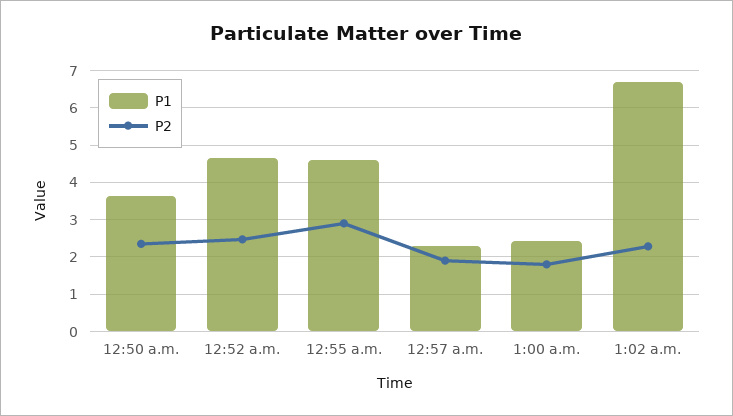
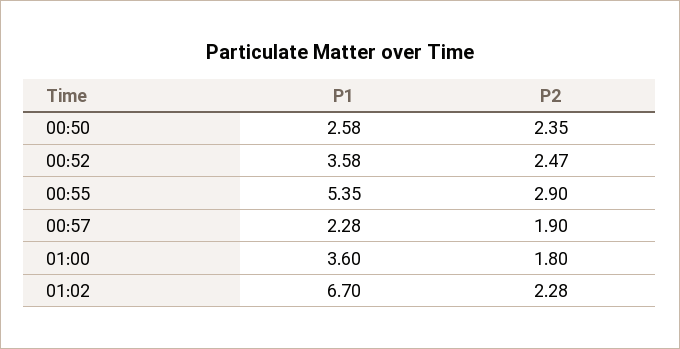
  {
    "P1": {
-     "12:50 a.m.": 3.6,
+     "12:50 a.m.": 2.58,
-     "12:52 a.m.": 4.6,
+     "12:52 a.m.": 3.58,
-     "12:55 a.m.": 4.6,
+     "12:55 a.m.": 5.35,
      "12:57 a.m.": 2.28,
-     "1:00 a.m.": 2.4,
+     "1:00 a.m.": 3.6,
      "1:02 a.m.": 6.7
    },
    "P2": {
      "12:50 a.m.": 2.35,
      "12:52 a.m.": 2.47,
      "12:55 a.m.": 2.9,
      "12:57 a.m.": 1.9,
      "1:00 a.m.": 1.8,
      "1:02 a.m.": 2.28
    }
  }

